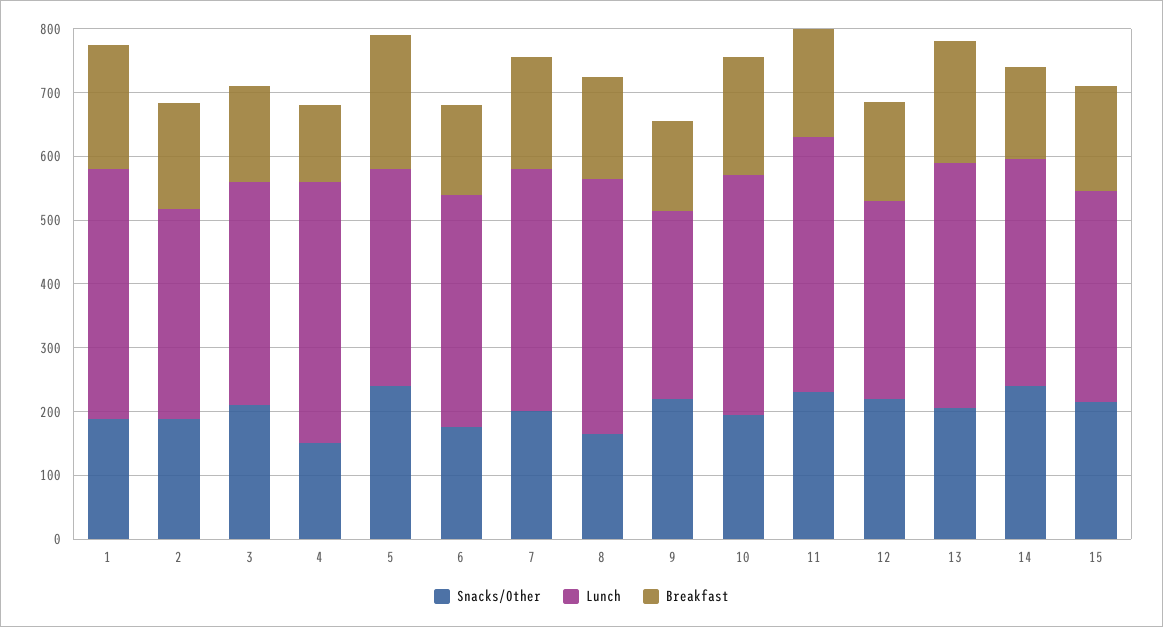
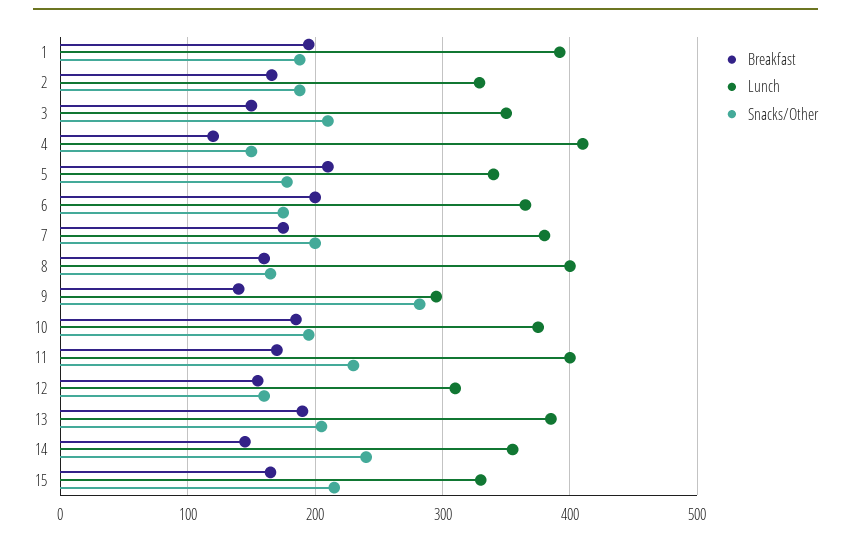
  {
    "Snacks/Other": {
      "1": 190,
      "2": 190,
      "3": 210,
      "4": 150,
-     "5": 240,
+     "5": 180,
      "6": 180,
      "7": 200,
      "8": 170,
-     "9": 220,
+     "9": 280,
      "10": 200,
      "11": 230,
-     "12": 220,
+     "12": 160,
      "13": 210,
      "14": 240,
      "15": 220
    },
    "Lunch": {
      "1": 390,
      "2": 330,
      "3": 350,
      "4": 410,
      "5": 340,
      "6": 370,
      "7": 380,
      "8": 400,
      "9": 300,
      "10": 380,
      "11": 400,
      "12": 310,
      "13": 390,
      "14": 360,
      "15": 330
    },
    "Breakfast": {
      "1": 200,
      "2": 170,
      "3": 150,
      "4": 120,
      "5": 210,
-     "6": 140,
+     "6": 200,
      "7": 180,
      "8": 160,
      "9": 140,
      "10": 190,
      "11": 170,
      "12": 160,
      "13": 190,
      "14": 150,
      "15": 170
    }
  }

